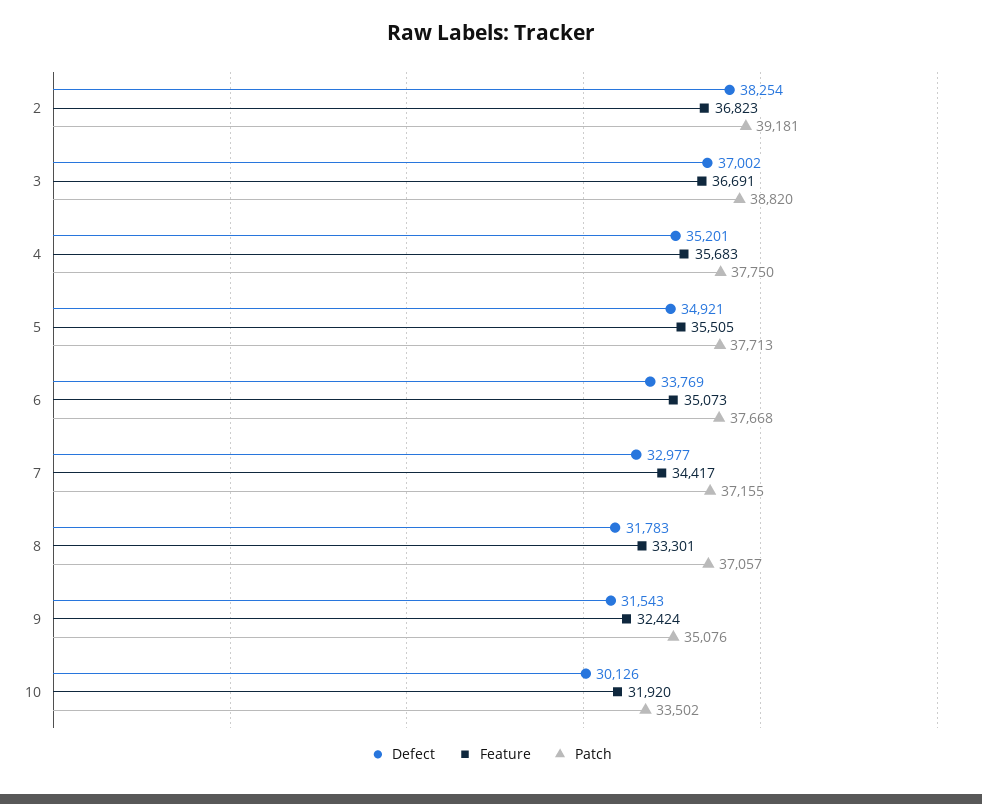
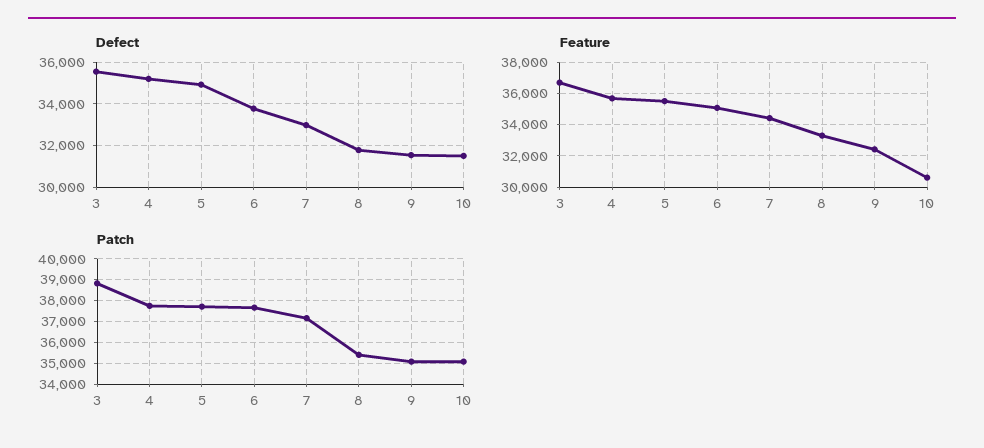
  {
    "Defect": {
-     "2": 38254,
-     "3": 37002,
+     "3": 35500,
      "4": 35201,
      "5": 34921,
      "6": 33769,
      "7": 32977,
      "8": 31783,
      "9": 31543,
-     "10": 30126
+     "10": 31500
    },
    "Feature": {
-     "2": 36823,
      "3": 36691,
      "4": 35683,
      "5": 35505,
      "6": 35073,
      "7": 34417,
      "8": 33301,
      "9": 32424,
-     "10": 31920
+     "10": 30500
    },
    "Patch": {
-     "2": 39181,
      "3": 38820,
      "4": 37750,
      "5": 37713,
      "6": 37668,
      "7": 37155,
-     "8": 37057,
+     "8": 35500,
      "9": 35076,
-     "10": 33502
+     "10": 35000
    }
  }

